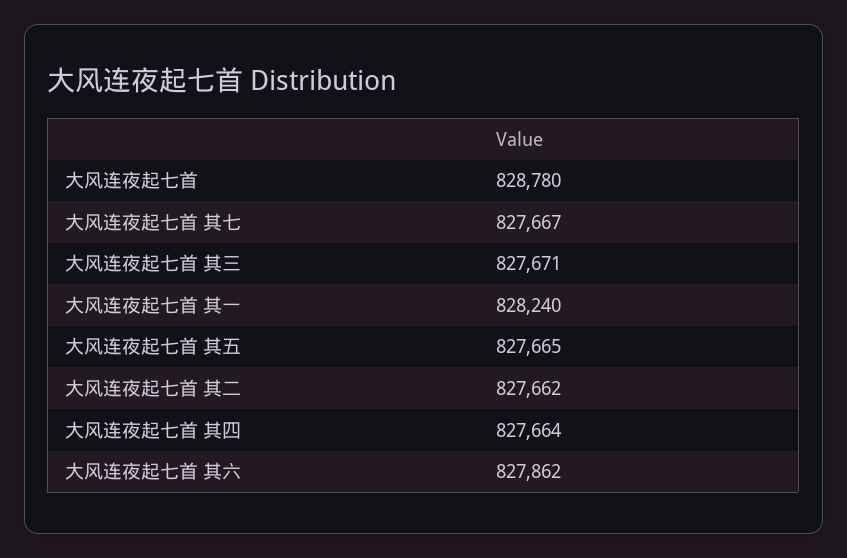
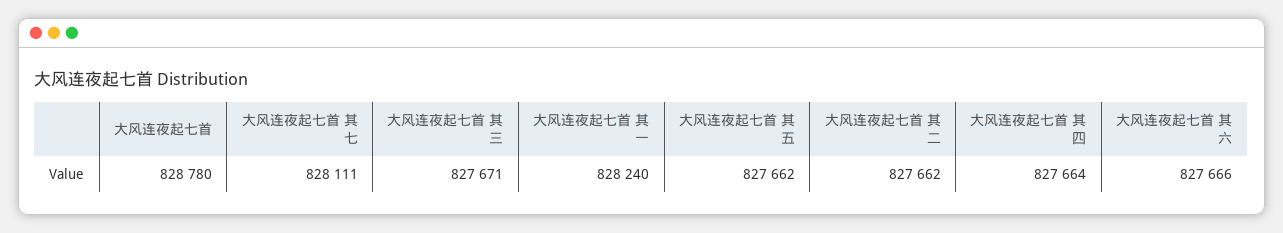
  {
    "大风连夜起七首": 828780,
-   "大风连夜起七首 其七": 827667,
+   "大风连夜起七首 其七": 828111,
    "大风连夜起七首 其三": 827671,
    "大风连夜起七首 其一": 828240,
-   "大风连夜起七首 其五": 827665,
+   "大风连夜起七首 其五": 827662,
    "大风连夜起七首 其二": 827662,
    "大风连夜起七首 其四": 827664,
-   "大风连夜起七首 其六": 827862
+   "大风连夜起七首 其六": 827666
  }

